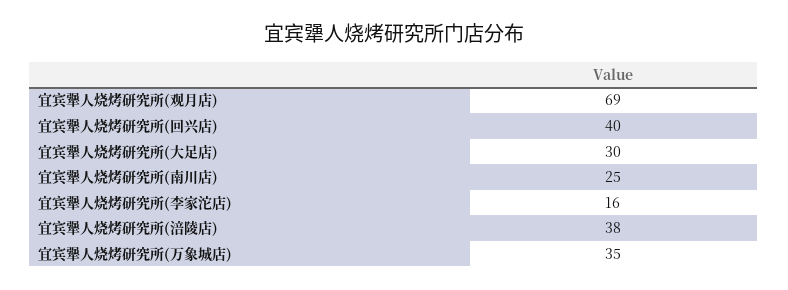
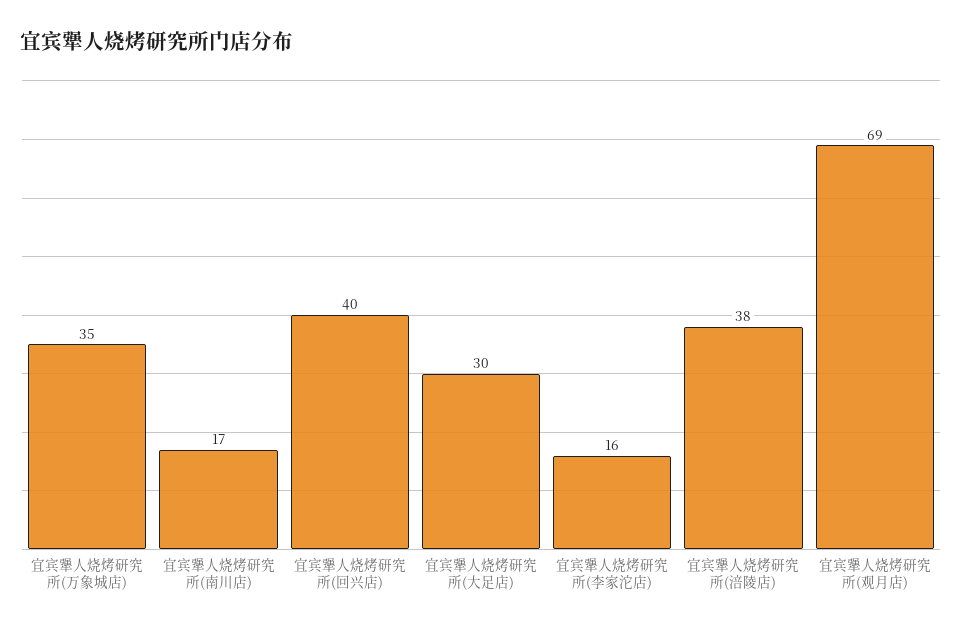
  {
    "宜宾犟人烧烤研究所(观月店)": 69,
    "宜宾犟人烧烤研究所(回兴店)": 40,
    "宜宾犟人烧烤研究所(大足店)": 30,
-   "宜宾犟人烧烤研究所(南川店)": 25,
+   "宜宾犟人烧烤研究所(南川店)": 17,
    "宜宾犟人烧烤研究所(李家沱店)": 16,
    "宜宾犟人烧烤研究所(涪陵店)": 38,
    "宜宾犟人烧烤研究所(万象城店)": 35
  }

